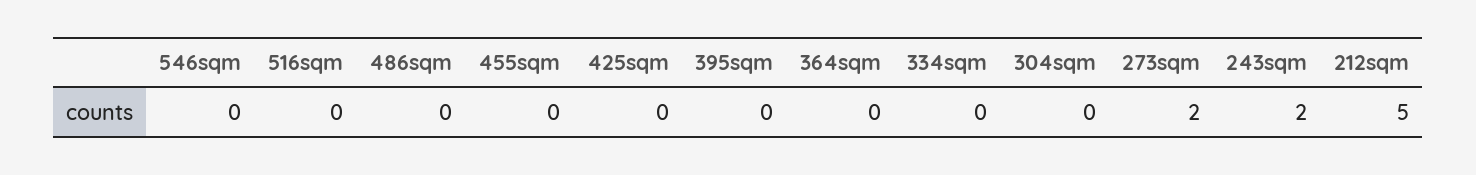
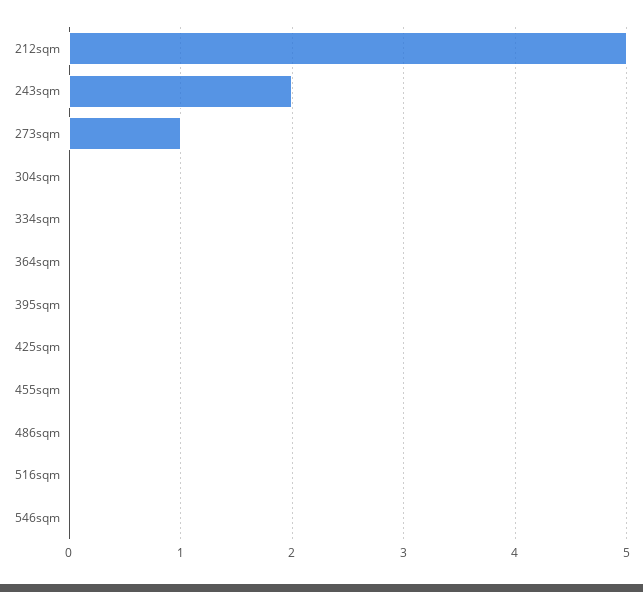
  {
    "546sqm": 0,
    "516sqm": 0,
    "486sqm": 0,
    "455sqm": 0,
    "425sqm": 0,
    "395sqm": 0,
    "364sqm": 0,
    "334sqm": 0,
    "304sqm": 0,
-   "273sqm": 2,
+   "273sqm": 1,
    "243sqm": 2,
    "212sqm": 5
  }

